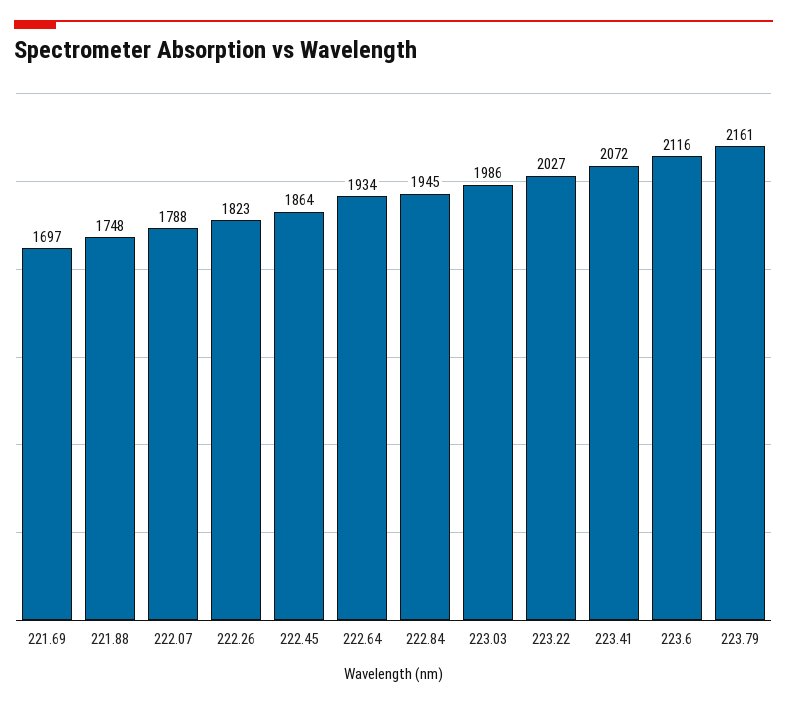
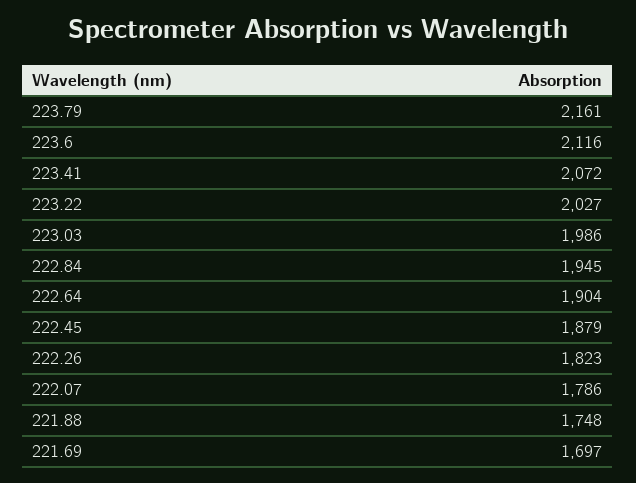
  {
    "221.69": 1697,
    "221.88": 1748,
-   "222.07": 1788,
+   "222.07": 1786,
    "222.26": 1823,
-   "222.45": 1864,
+   "222.45": 1879,
-   "222.64": 1934,
+   "222.64": 1904,
    "222.84": 1945,
    "223.03": 1986,
    "223.22": 2027,
    "223.41": 2072,
    "223.6": 2116,
    "223.79": 2161
  }

